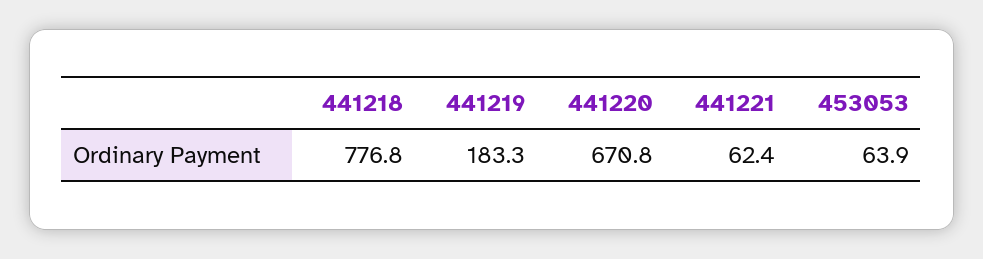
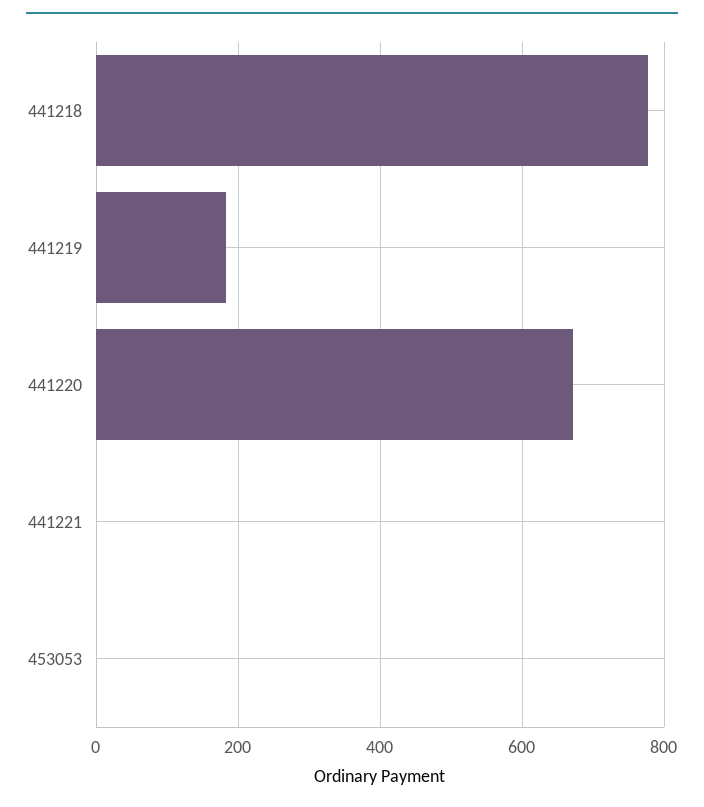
  {
    "441218": 776.8,
    "441219": 183.3,
    "441220": 670.8,
-   "441221": 62.4,
+   "441221": 0,
-   "453053": 63.9
+   "453053": 0
  }

